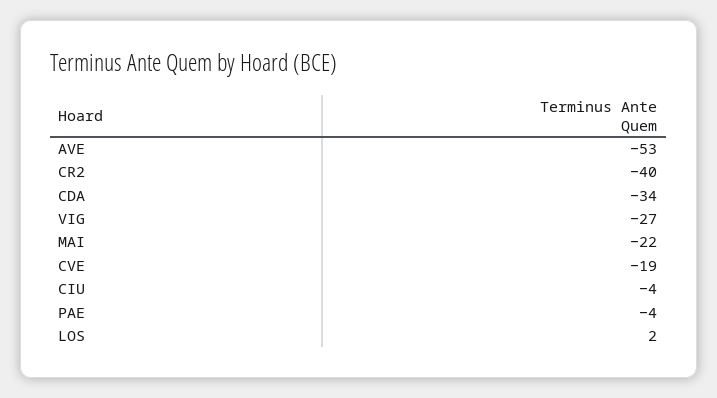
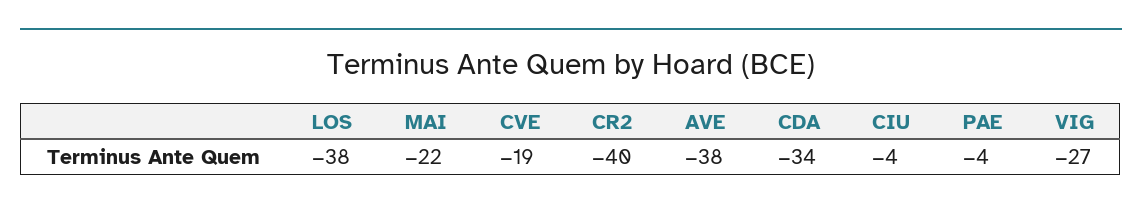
  {
-   "AVE": -53,
+   "AVE": -38,
    "CR2": -40,
    "CDA": -34,
    "VIG": -27,
    "MAI": -22,
    "CVE": -19,
    "CIU": -4,
    "PAE": -4,
-   "LOS": 2
+   "LOS": -38
  }

